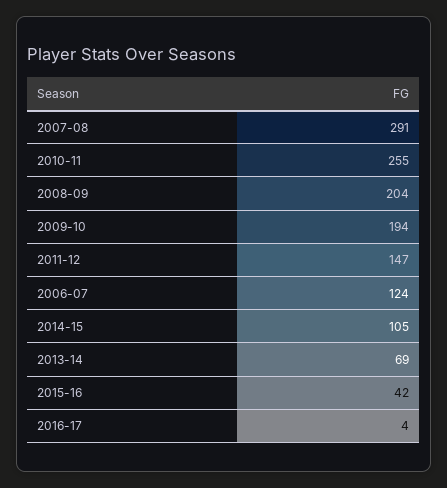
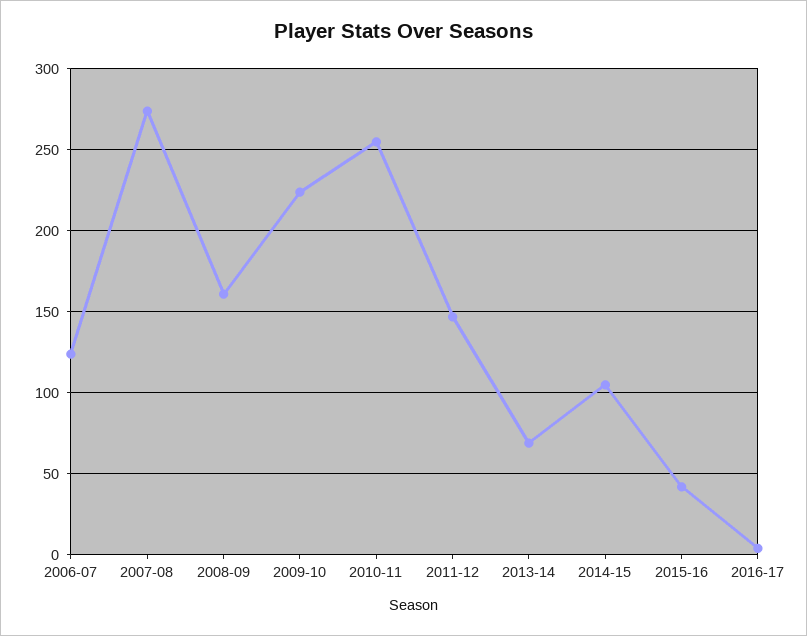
  {
-   "2007-08": 291,
+   "2007-08": 275,
    "2010-11": 255,
-   "2008-09": 204,
+   "2008-09": 160,
-   "2009-10": 194,
+   "2009-10": 225,
    "2011-12": 147,
    "2006-07": 124,
    "2014-15": 105,
    "2013-14": 69,
    "2015-16": 42,
    "2016-17": 4
  }

